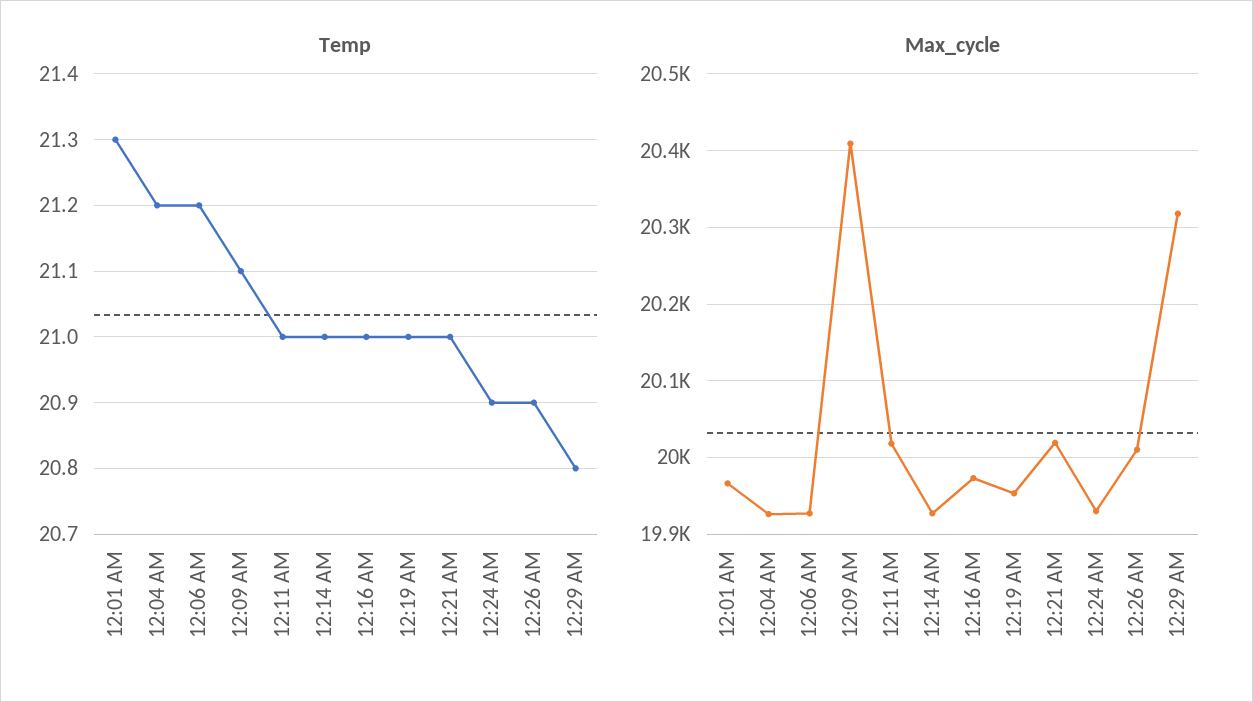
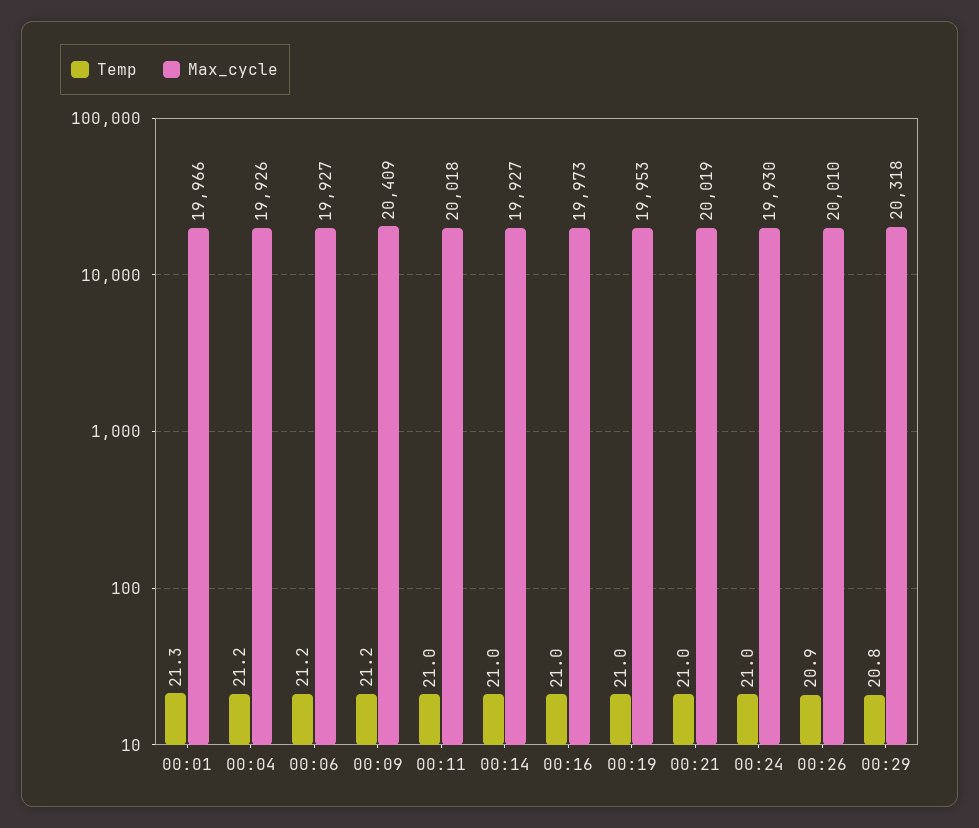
  {
    "Temp": {
      "12:01 AM": 21.3,
      "12:04 AM": 21.2,
      "12:06 AM": 21.2,
-     "12:09 AM": 21.1,
+     "12:09 AM": 21.2,
      "12:11 AM": 21,
      "12:14 AM": 21,
      "12:16 AM": 21,
      "12:19 AM": 21,
      "12:21 AM": 21,
-     "12:24 AM": 20.9,
+     "12:24 AM": 21,
      "12:26 AM": 20.9,
      "12:29 AM": 20.8
    },
    "Max_cycle": {
      "12:01 AM": 19966,
      "12:04 AM": 19926,
      "12:06 AM": 19927,
      "12:09 AM": 20409,
      "12:11 AM": 20018,
      "12:14 AM": 19927,
      "12:16 AM": 19973,
      "12:19 AM": 19953,
      "12:21 AM": 20019,
      "12:24 AM": 19930,
      "12:26 AM": 20010,
      "12:29 AM": 20318
    }
  }

